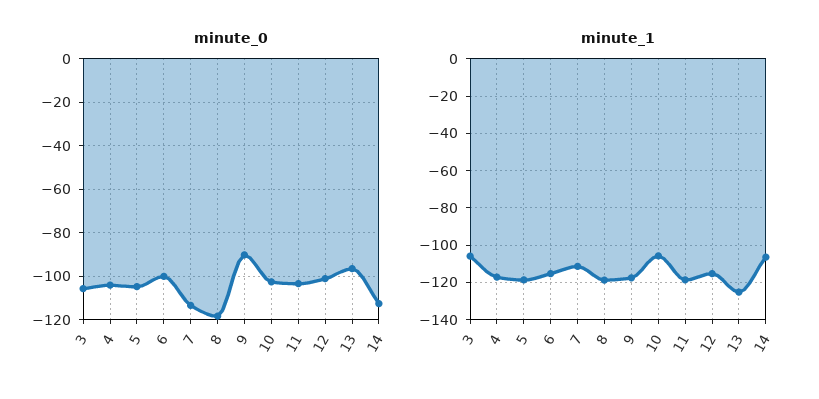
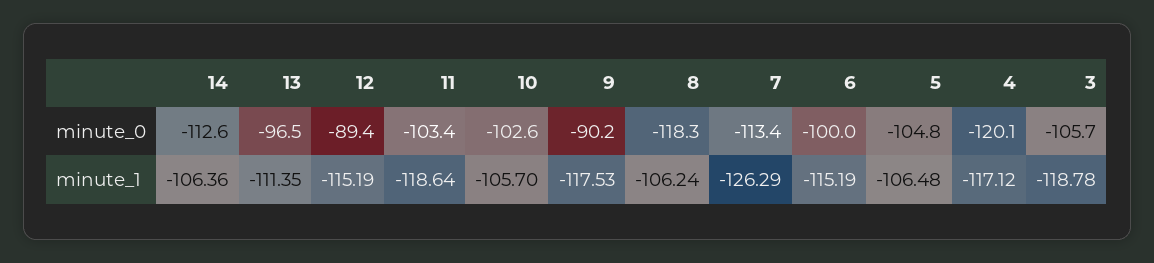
  {
    "minute_0": {
      "3": -105.7,
-     "4": -105,
+     "4": -120.1,
      "5": -104.8,
      "6": -100,
      "7": -113.4,
      "8": -118.3,
      "9": -90.2,
      "10": -102.6,
      "11": -103.4,
-     "12": -100,
+     "12": -89.4,
      "13": -96.5,
      "14": -112.6
    },
    "minute_1": {
-     "3": -105,
+     "3": -118.78,
      "4": -117.12,
-     "5": -120,
+     "5": -106.48,
      "6": -115.19,
-     "7": -110,
+     "7": -126.29,
-     "8": -120,
+     "8": -106.24,
      "9": -117.53,
      "10": -105.7,
      "11": -118.64,
      "12": -115.19,
-     "13": -125,
+     "13": -111.35,
      "14": -106.36
    }
  }

